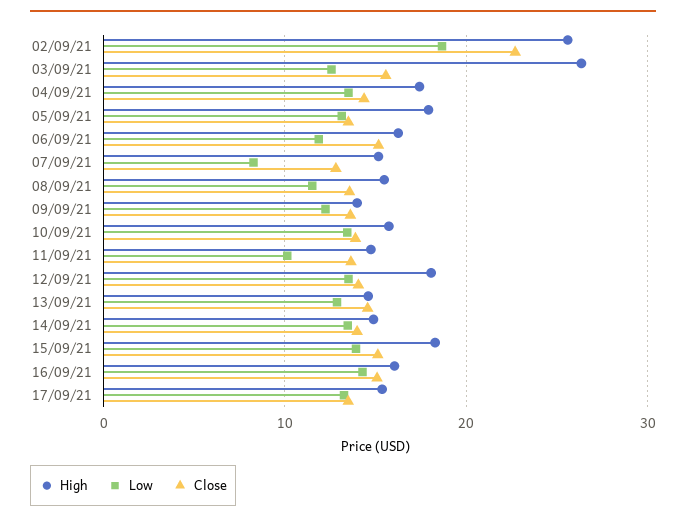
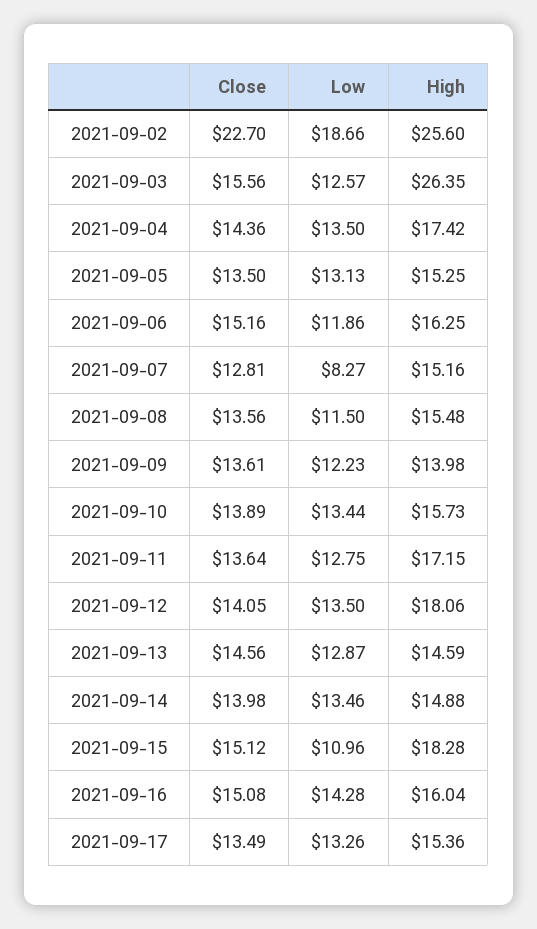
  {
    "High": {
      "02/09/21": 25.6,
      "03/09/21": 26.35,
      "04/09/21": 17.42,
-     "05/09/21": 18,
+     "05/09/21": 15.25,
      "06/09/21": 16.25,
      "07/09/21": 15.16,
      "08/09/21": 15.48,
      "09/09/21": 13.98,
      "10/09/21": 15.73,
-     "11/09/21": 15,
+     "11/09/21": 17.15,
      "12/09/21": 18.06,
      "13/09/21": 14.59,
      "14/09/21": 14.88,
      "15/09/21": 18.28,
      "16/09/21": 16.04,
      "17/09/21": 15.36
    },
    "Low": {
      "02/09/21": 18.66,
      "03/09/21": 12.57,
      "04/09/21": 13.5,
      "05/09/21": 13.13,
      "06/09/21": 11.86,
      "07/09/21": 8.27,
      "08/09/21": 11.5,
      "09/09/21": 12.23,
      "10/09/21": 13.44,
-     "11/09/21": 10,
+     "11/09/21": 12.75,
      "12/09/21": 13.5,
      "13/09/21": 12.87,
      "14/09/21": 13.46,
-     "15/09/21": 14,
+     "15/09/21": 10.96,
      "16/09/21": 14.28,
      "17/09/21": 13.26
    },
    "Close": {
      "02/09/21": 22.7,
      "03/09/21": 15.56,
      "04/09/21": 14.36,
      "05/09/21": 13.5,
      "06/09/21": 15.16,
      "07/09/21": 12.81,
      "08/09/21": 13.56,
      "09/09/21": 13.61,
      "10/09/21": 13.89,
      "11/09/21": 13.64,
      "12/09/21": 14.05,
      "13/09/21": 14.56,
      "14/09/21": 13.98,
      "15/09/21": 15.12,
      "16/09/21": 15.08,
      "17/09/21": 13.49
    }
  }

